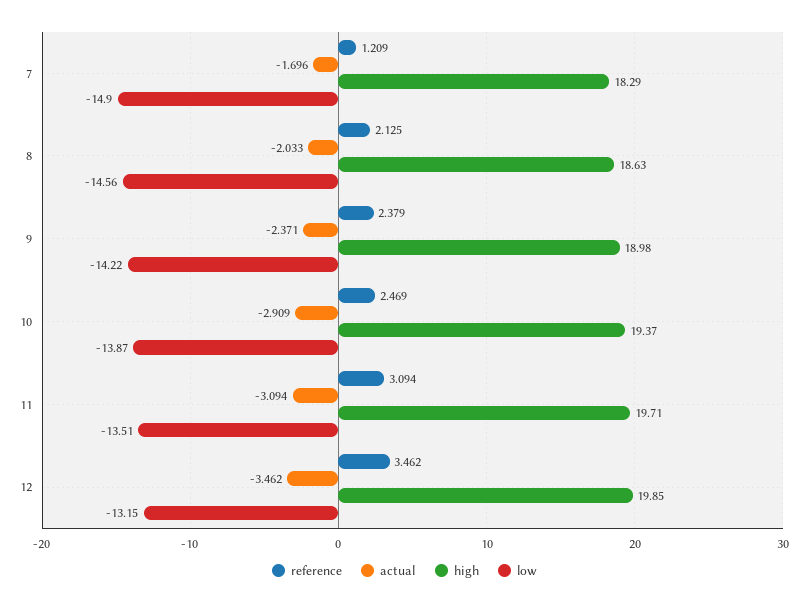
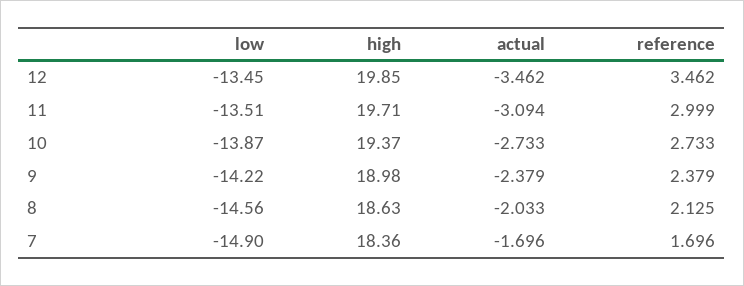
  {
    "reference": {
-     "7": 1.209,
+     "7": 1.696,
      "8": 2.125,
      "9": 2.379,
-     "10": 2.469,
+     "10": 2.733,
-     "11": 3.094,
+     "11": 2.999,
      "12": 3.462
    },
    "actual": {
      "7": -1.696,
      "8": -2.033,
-     "9": -2.371,
+     "9": -2.379,
-     "10": -2.909,
+     "10": -2.733,
      "11": -3.094,
      "12": -3.462
    },
    "high": {
-     "7": 18.29,
+     "7": 18.36,
      "8": 18.63,
      "9": 18.98,
      "10": 19.37,
      "11": 19.71,
      "12": 19.85
    },
    "low": {
      "7": -14.9,
      "8": -14.56,
      "9": -14.22,
      "10": -13.87,
      "11": -13.51,
-     "12": -13.15
+     "12": -13.45
    }
  }

